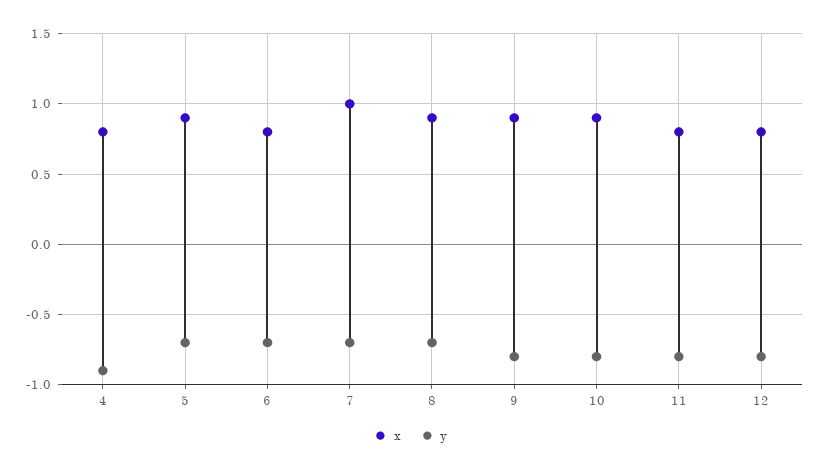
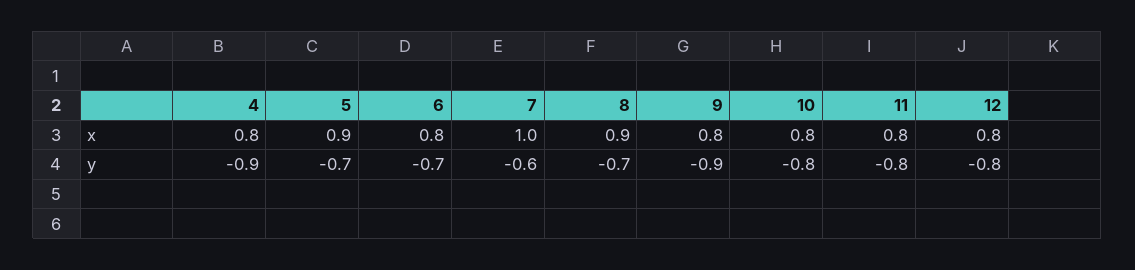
  {
    "x": {
      "4": 0.8,
      "5": 0.9,
      "6": 0.8,
      "7": 1,
      "8": 0.9,
-     "9": 0.9,
+     "9": 0.8,
-     "10": 0.9,
+     "10": 0.8,
      "11": 0.8,
      "12": 0.8
    },
    "y": {
      "4": -0.9,
      "5": -0.7,
      "6": -0.7,
-     "7": -0.7,
+     "7": -0.6,
      "8": -0.7,
-     "9": -0.8,
+     "9": -0.9,
      "10": -0.8,
      "11": -0.8,
      "12": -0.8
    }
  }

